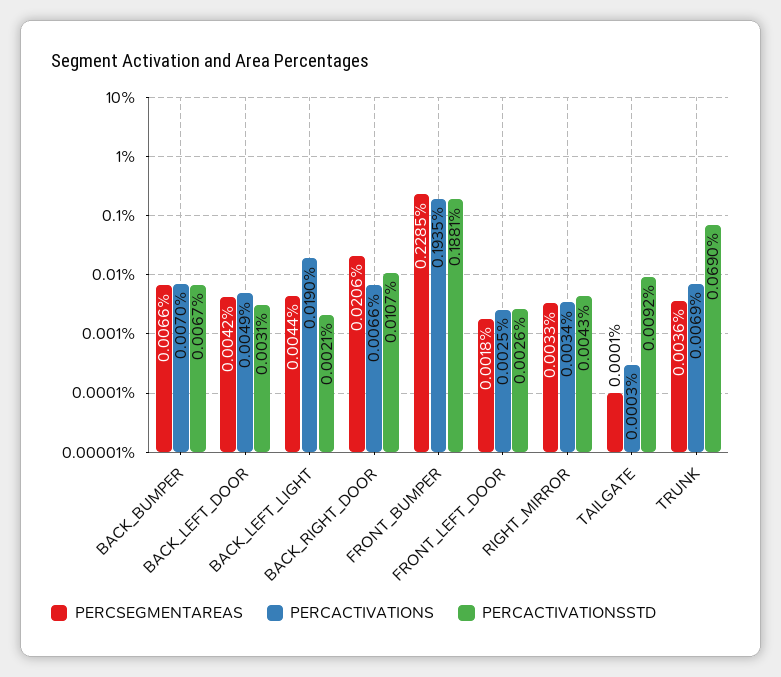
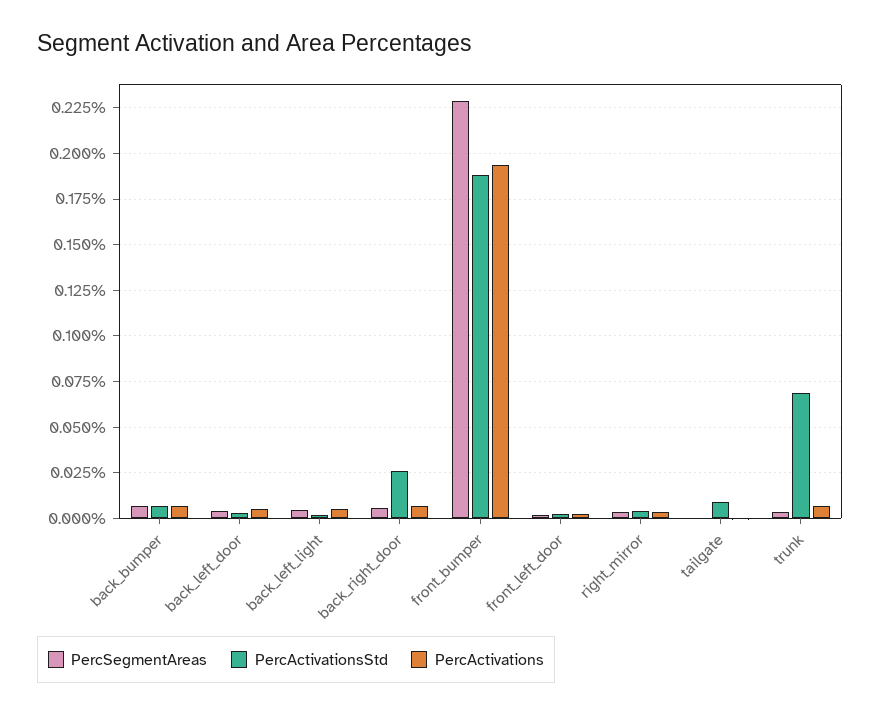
  {
    "PERCSEGMENTAREAS": {
      "BACK_BUMPER": 0.0066,
      "BACK_LEFT_DOOR": 0.0042,
      "BACK_LEFT_LIGHT": 0.0044,
-     "BACK_RIGHT_DOOR": 0.0206,
+     "BACK_RIGHT_DOOR": 0.005,
      "FRONT_BUMPER": 0.2285,
      "FRONT_LEFT_DOOR": 0.0018,
      "RIGHT_MIRROR": 0.0033,
      "TAILGATE": 0.0001,
      "TRUNK": 0.0036
    },
    "PERCACTIVATIONS": {
      "BACK_BUMPER": 0.007,
      "BACK_LEFT_DOOR": 0.0049,
-     "BACK_LEFT_LIGHT": 0.019,
+     "BACK_LEFT_LIGHT": 0.005,
      "BACK_RIGHT_DOOR": 0.0066,
      "FRONT_BUMPER": 0.1935,
      "FRONT_LEFT_DOOR": 0.0025,
      "RIGHT_MIRROR": 0.0034,
      "TAILGATE": 0.0003,
      "TRUNK": 0.0069
    },
    "PERCACTIVATIONSSTD": {
      "BACK_BUMPER": 0.0067,
      "BACK_LEFT_DOOR": 0.0031,
      "BACK_LEFT_LIGHT": 0.0021,
-     "BACK_RIGHT_DOOR": 0.0107,
+     "BACK_RIGHT_DOOR": 0.025,
      "FRONT_BUMPER": 0.1881,
      "FRONT_LEFT_DOOR": 0.0026,
      "RIGHT_MIRROR": 0.0043,
      "TAILGATE": 0.0092,
      "TRUNK": 0.069
    }
  }

